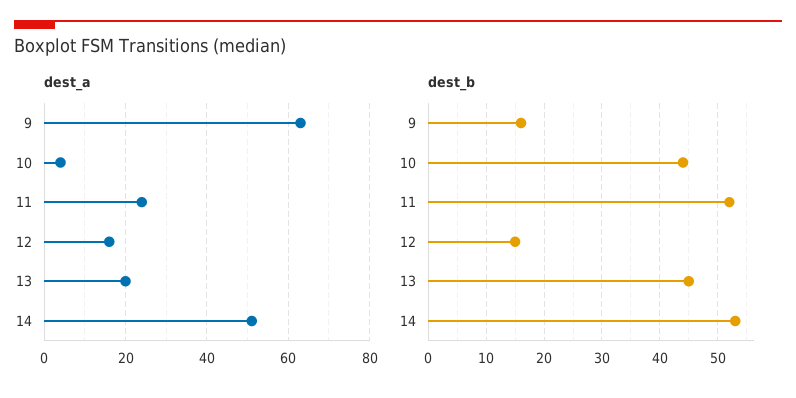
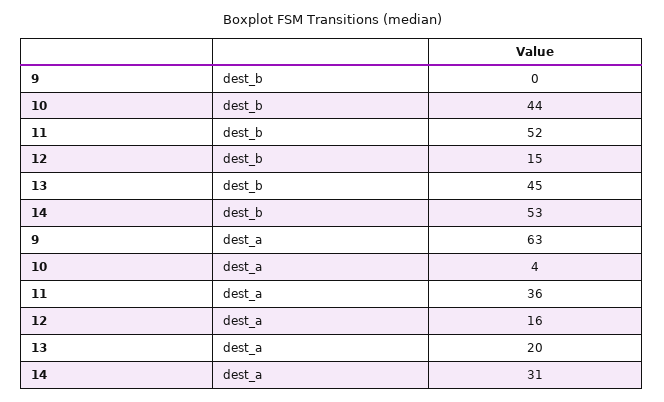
  {
    "dest_a": {
      "9": 63,
      "10": 4,
-     "11": 25,
+     "11": 36,
      "12": 16,
      "13": 20,
-     "14": 50
+     "14": 31
    },
    "dest_b": {
-     "9": 15,
+     "9": 0,
      "10": 44,
      "11": 52,
      "12": 15,
      "13": 45,
      "14": 53
    }
  }

